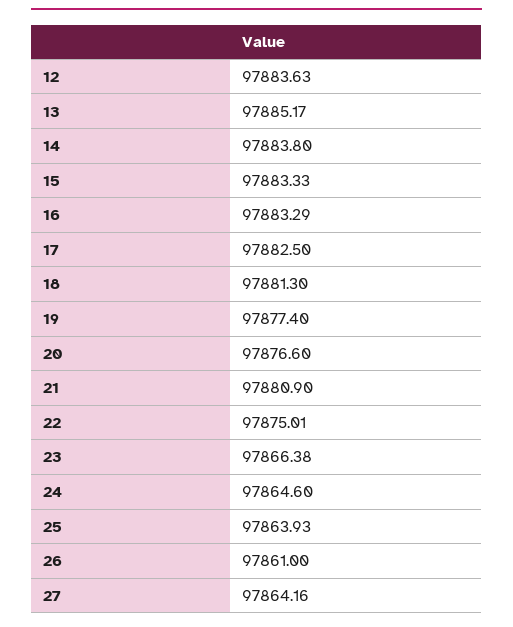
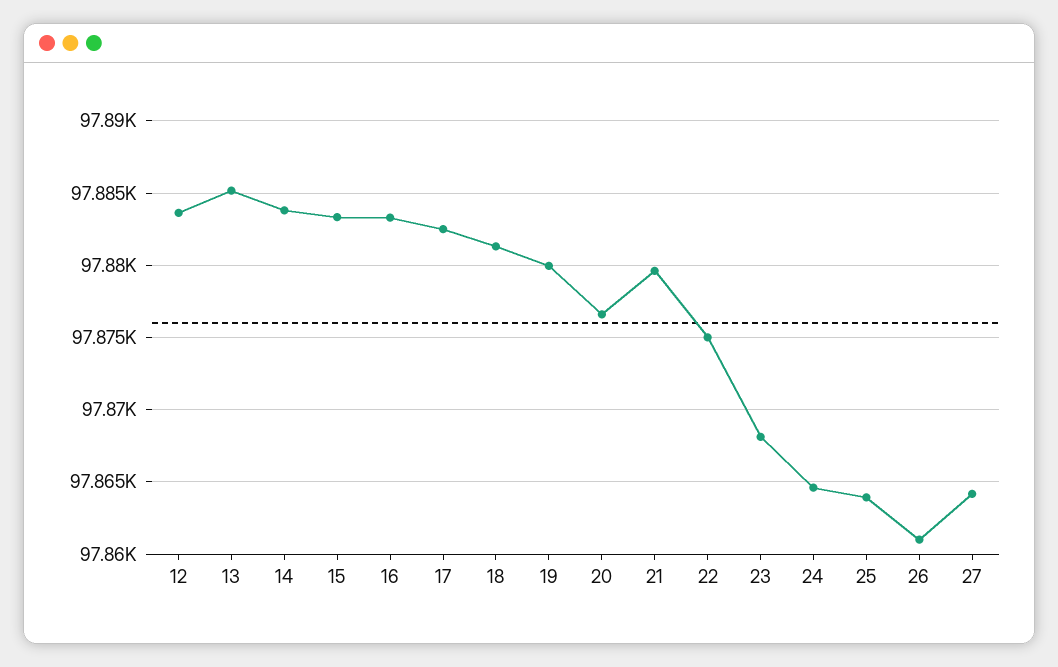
  {
    "12": 97883.63,
    "13": 97885.17,
    "14": 97883.8,
    "15": 97883.33,
    "16": 97883.29,
    "17": 97882.5,
    "18": 97881.3,
-   "19": 97877.4,
+   "19": 97880,
    "20": 97876.6,
-   "21": 97880.9,
+   "21": 97879.5,
    "22": 97875.01,
-   "23": 97866.38,
+   "23": 97868,
    "24": 97864.6,
    "25": 97863.93,
    "26": 97861,
    "27": 97864.16
  }

